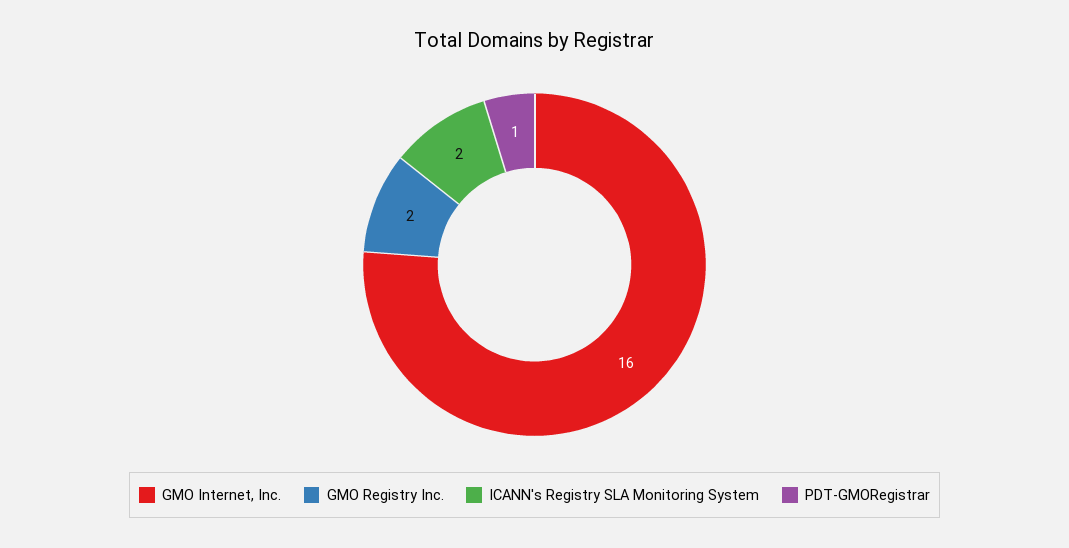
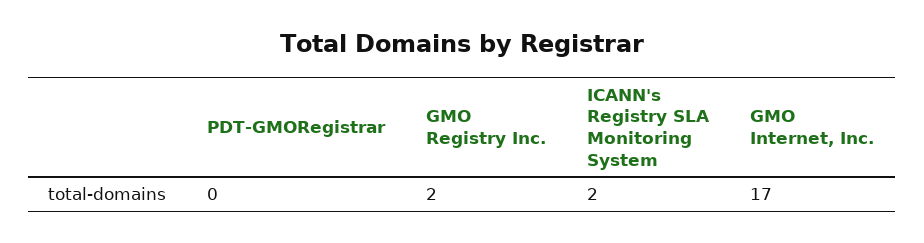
  {
-   "GMO Internet, Inc.": 16,
+   "GMO Internet, Inc.": 17,
    "GMO Registry Inc.": 2,
    "ICANN's Registry SLA Monitoring System": 2,
-   "PDT-GMORegistrar": 1
+   "PDT-GMORegistrar": 0
  }

